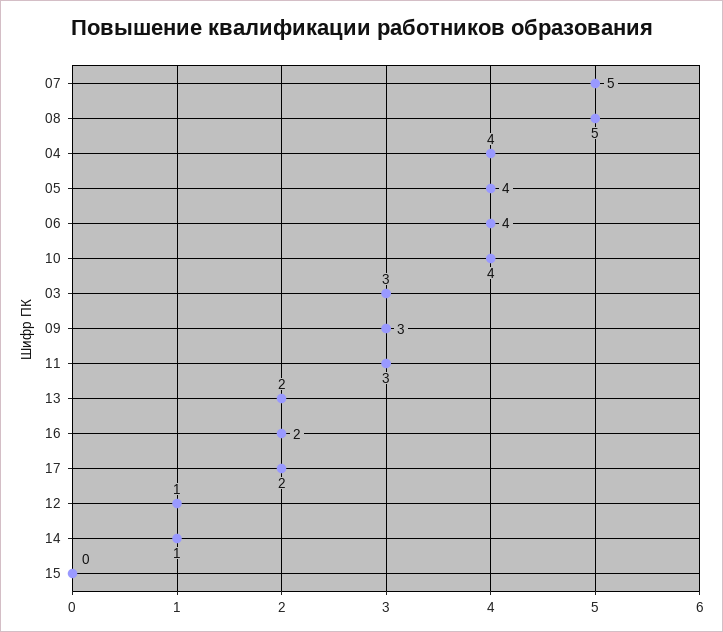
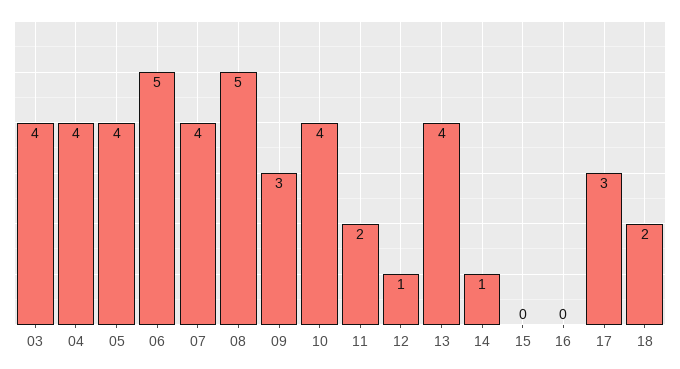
  {
-   "07": 5,
+   "07": 4,
    "08": 5,
    "04": 4,
    "05": 4,
-   "06": 4,
+   "06": 5,
    "10": 4,
-   "03": 3,
+   "03": 4,
    "09": 3,
-   "11": 3,
+   "11": 2,
-   "13": 2,
+   "13": 4,
-   "16": 2,
+   "16": 0,
-   "17": 2,
+   "17": 3,
    "12": 1,
    "14": 1,
-   "15": 0
+   "15": 0,
+   "18": 2
  }

